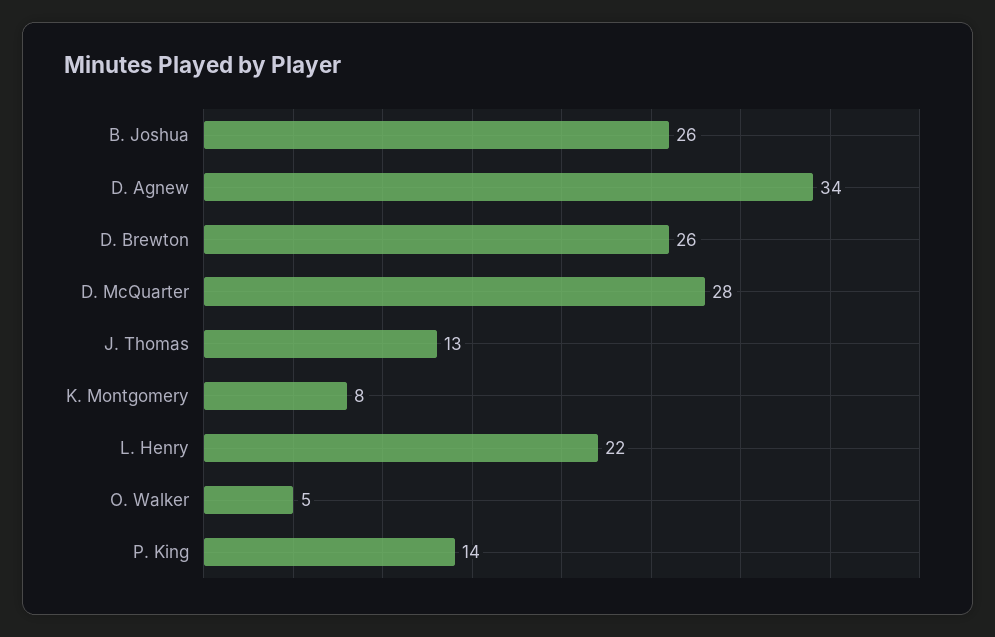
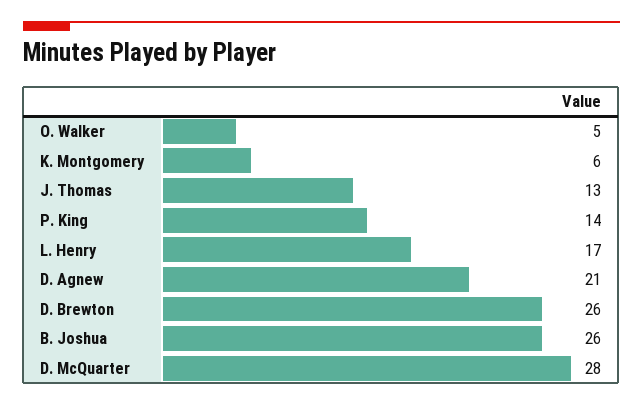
  {
    "B. Joshua": 26,
-   "D. Agnew": 34,
+   "D. Agnew": 21,
    "D. Brewton": 26,
    "D. McQuarter": 28,
    "J. Thomas": 13,
-   "K. Montgomery": 8,
+   "K. Montgomery": 6,
-   "L. Henry": 22,
+   "L. Henry": 17,
    "O. Walker": 5,
    "P. King": 14
  }

